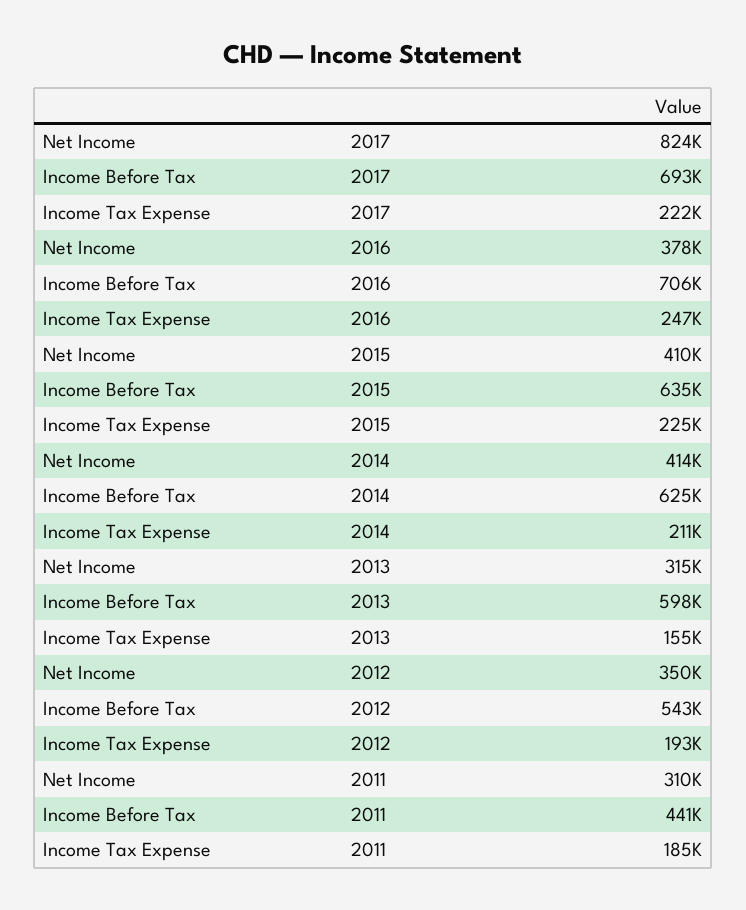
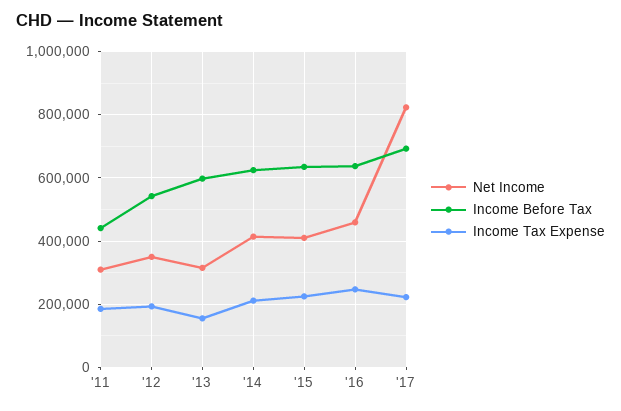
  {
    "Net Income": {
      "2017": 824000,
-     "2016": 378000,
+     "2016": 460000,
      "2015": 410000,
      "2014": 414000,
      "2013": 315000,
      "2012": 350000,
      "2011": 310000
    },
    "Income Before Tax": {
      "2017": 693000,
-     "2016": 706000,
+     "2016": 640000,
      "2015": 635000,
      "2014": 625000,
      "2013": 598000,
      "2012": 543000,
      "2011": 441000
    },
    "Income Tax Expense": {
      "2017": 222000,
      "2016": 247000,
      "2015": 225000,
      "2014": 211000,
      "2013": 155000,
      "2012": 193000,
      "2011": 185000
    }
  }

